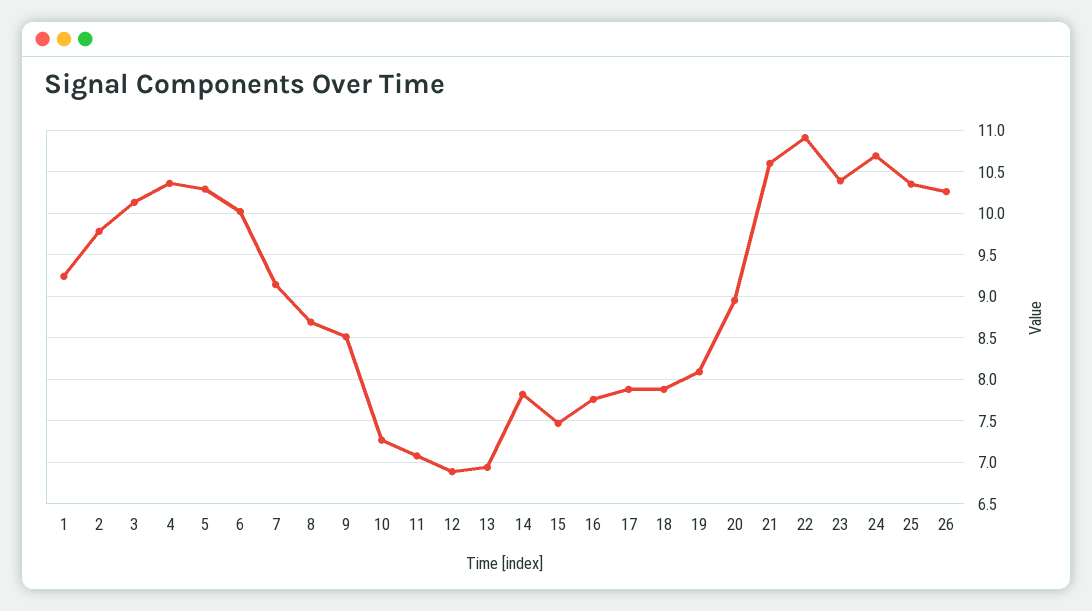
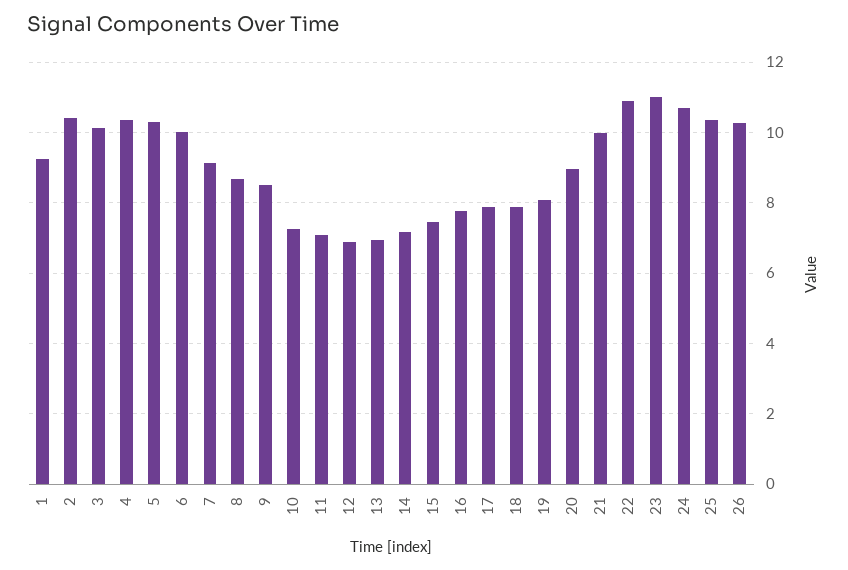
  {
    "1": 9.2,
-   "2": 9.8,
+   "2": 10.4,
    "3": 10.1,
    "4": 10.4,
    "5": 10.3,
    "6": 10,
    "7": 9.1,
    "8": 8.7,
    "9": 8.5,
    "10": 7.3,
    "11": 7.1,
    "12": 6.9,
    "13": 6.9,
-   "14": 7.8,
+   "14": 7.2,
    "15": 7.5,
    "16": 7.8,
    "17": 7.9,
    "18": 7.9,
    "19": 8.1,
    "20": 9,
-   "21": 10.6,
+   "21": 10,
    "22": 10.9,
-   "23": 10.4,
+   "23": 11,
    "24": 10.7,
    "25": 10.4,
    "26": 10.3
  }

